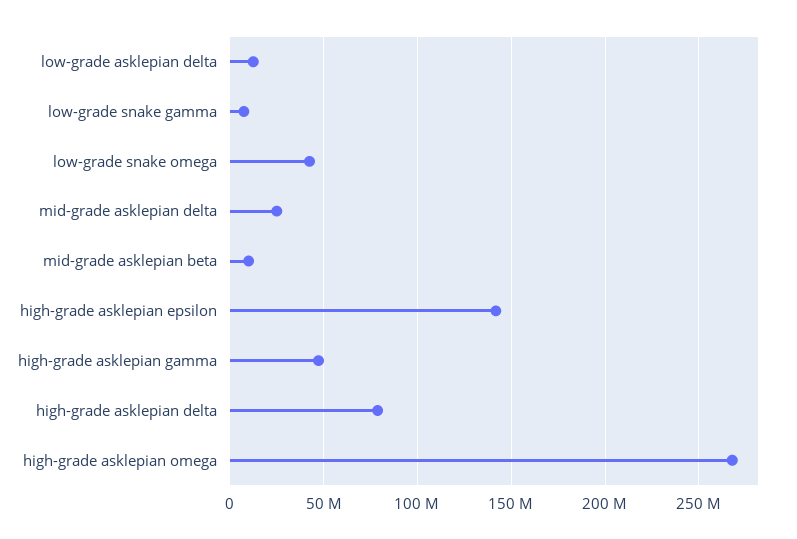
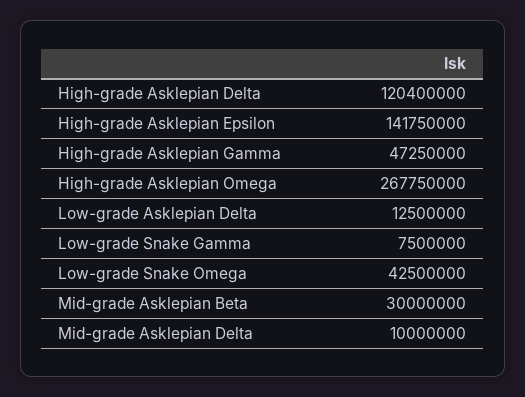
  {
    "low-grade asklepian delta": 12500000,
    "low-grade snake gamma": 7500000,
    "low-grade snake omega": 42500000,
-   "mid-grade asklepian delta": 25000000,
+   "mid-grade asklepian delta": 10000000,
-   "mid-grade asklepian beta": 10000000,
+   "mid-grade asklepian beta": 30000000,
    "high-grade asklepian epsilon": 141750000,
    "high-grade asklepian gamma": 47250000,
-   "high-grade asklepian delta": 80000000,
+   "high-grade asklepian delta": 120400000,
    "high-grade asklepian omega": 267750000
  }

